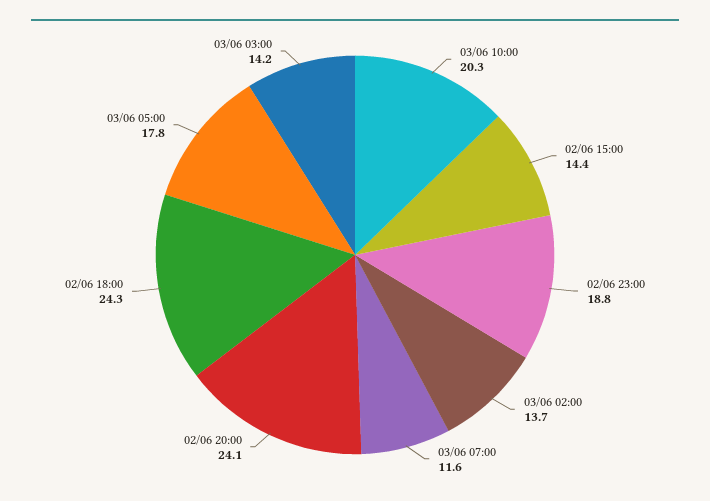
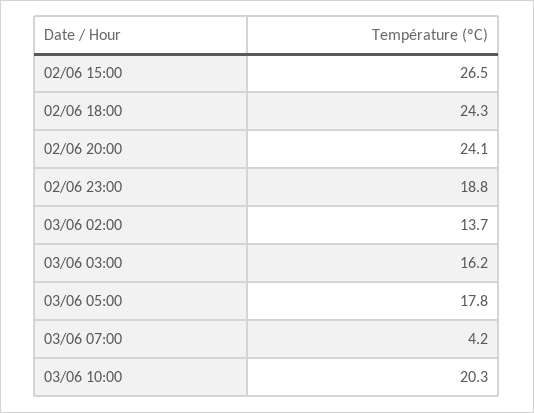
  {
    "03/06 10:00": 20.3,
-   "02/06 15:00": 14.4,
+   "02/06 15:00": 26.5,
    "02/06 23:00": 18.8,
    "03/06 02:00": 13.7,
-   "03/06 07:00": 11.6,
+   "03/06 07:00": 4.2,
    "02/06 20:00": 24.1,
    "02/06 18:00": 24.3,
    "03/06 05:00": 17.8,
-   "03/06 03:00": 14.2
+   "03/06 03:00": 16.2
  }

